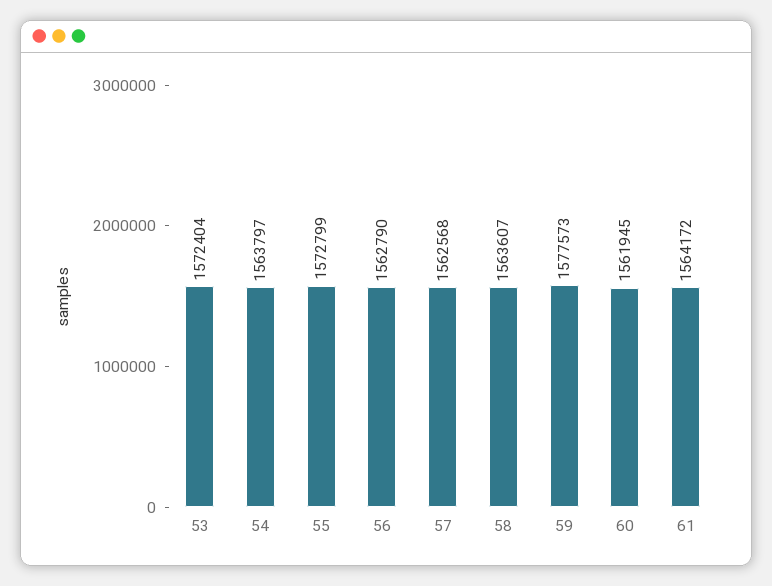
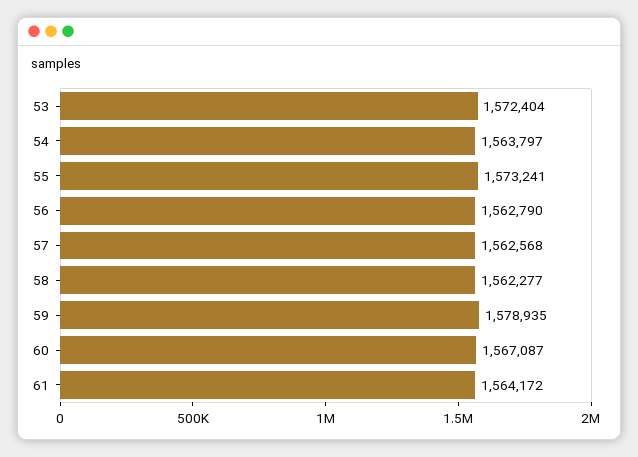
  {
    "53": 1572404,
    "54": 1563797,
-   "55": 1572799,
+   "55": 1573241,
    "56": 1562790,
    "57": 1562568,
-   "58": 1563607,
+   "58": 1562277,
-   "59": 1577573,
+   "59": 1578935,
-   "60": 1561945,
+   "60": 1567087,
    "61": 1564172
  }

